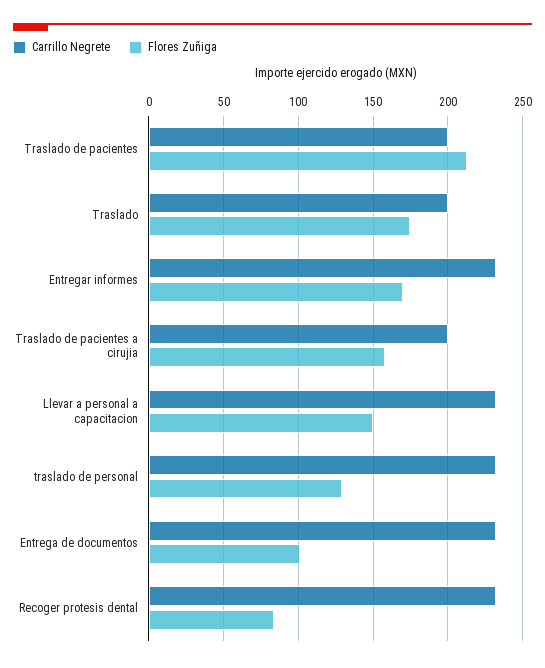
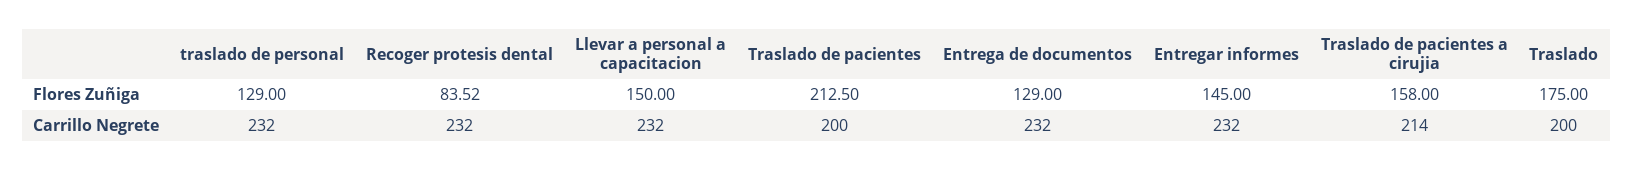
  {
    "Carrillo Negrete": {
      "Traslado de pacientes": 200,
      "Traslado": 200,
      "Entregar informes": 232,
-     "Traslado de pacientes a cirujia": 200,
+     "Traslado de pacientes a cirujia": 214,
      "Llevar a personal a capacitacion": 232,
      "traslado de personal": 232,
      "Entrega de documentos": 232,
      "Recoger protesis dental": 232
    },
    "Flores Zuñiga": {
      "Traslado de pacientes": 212.5,
      "Traslado": 175,
-     "Entregar informes": 170,
+     "Entregar informes": 145,
      "Traslado de pacientes a cirujia": 158,
      "Llevar a personal a capacitacion": 150,
      "traslado de personal": 129,
-     "Entrega de documentos": 100,
+     "Entrega de documentos": 129,
      "Recoger protesis dental": 83.52
    }
  }

